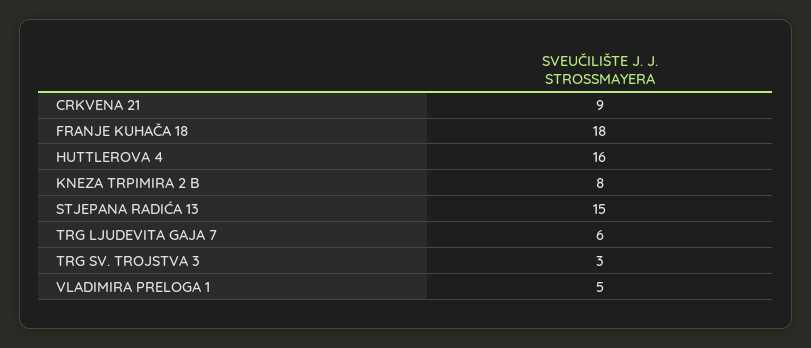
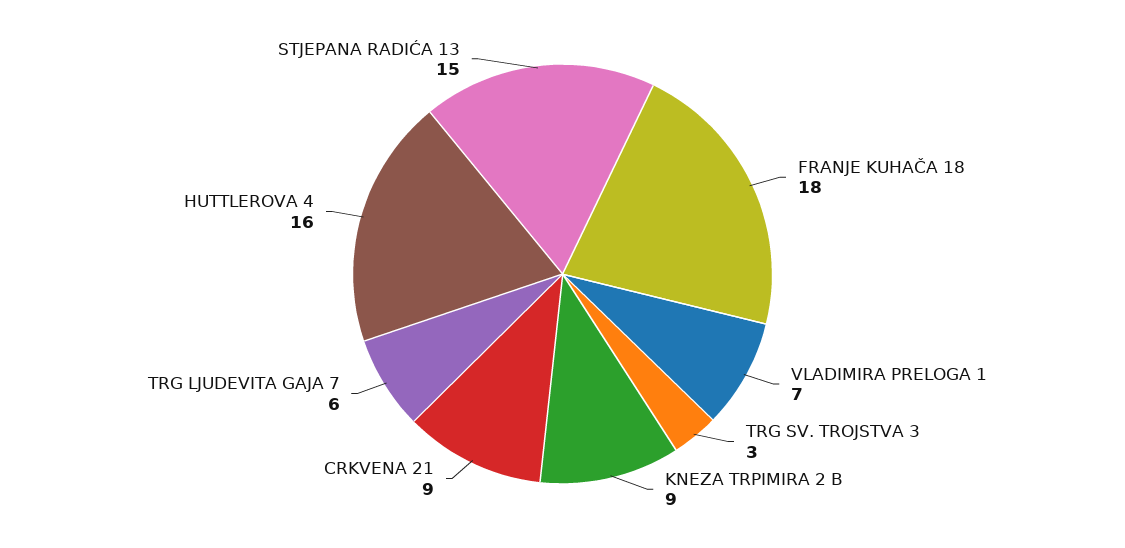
  {
    "CRKVENA 21": 9,
    "FRANJE KUHAČA 18": 18,
    "HUTTLEROVA 4": 16,
-   "KNEZA TRPIMIRA 2 B": 8,
+   "KNEZA TRPIMIRA 2 B": 9,
    "STJEPANA RADIĆA 13": 15,
    "TRG LJUDEVITA GAJA 7": 6,
    "TRG SV. TROJSTVA 3": 3,
-   "VLADIMIRA PRELOGA 1": 5
+   "VLADIMIRA PRELOGA 1": 7
  }

